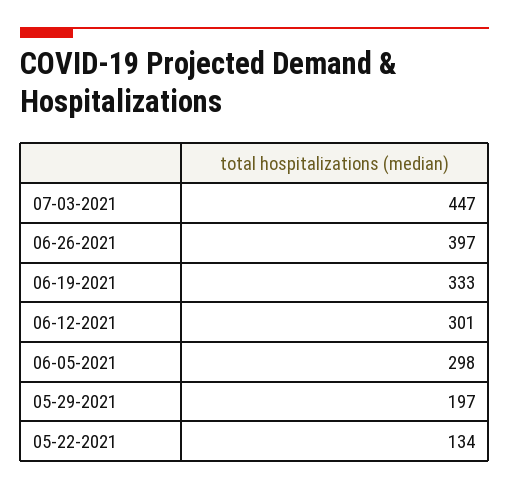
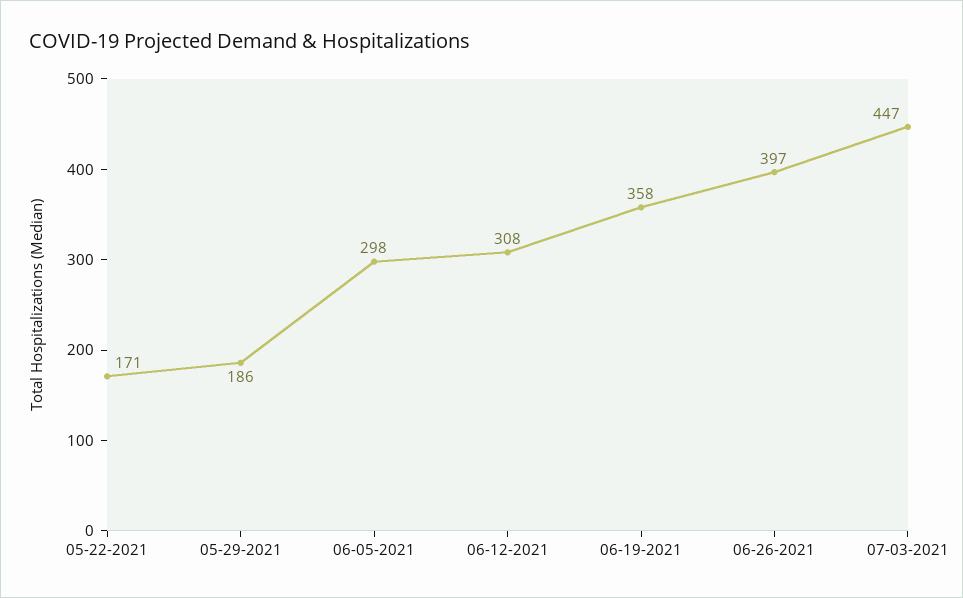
  {
    "07-03-2021": 447,
    "06-26-2021": 397,
-   "06-19-2021": 333,
+   "06-19-2021": 358,
-   "06-12-2021": 301,
+   "06-12-2021": 308,
    "06-05-2021": 298,
-   "05-29-2021": 197,
+   "05-29-2021": 186,
-   "05-22-2021": 134
+   "05-22-2021": 171
  }

